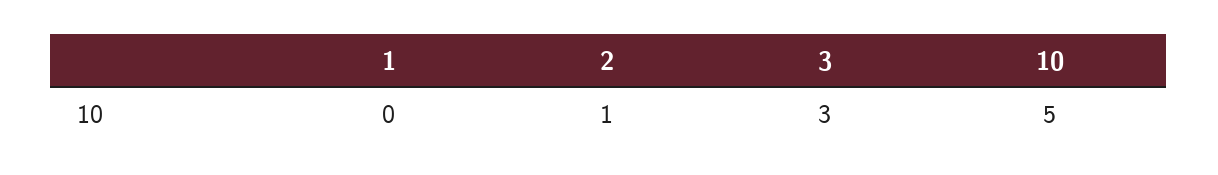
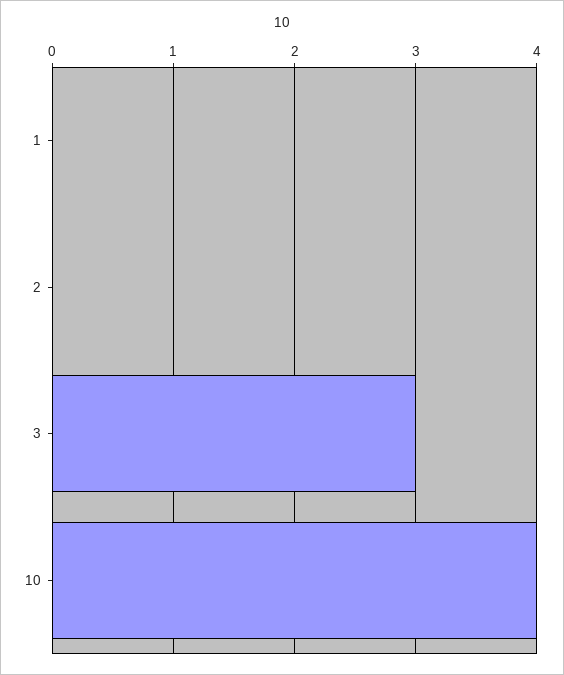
  {
    "1": 0,
-   "2": 1,
+   "2": 0,
    "3": 3,
-   "10": 5
+   "10": 4
  }

